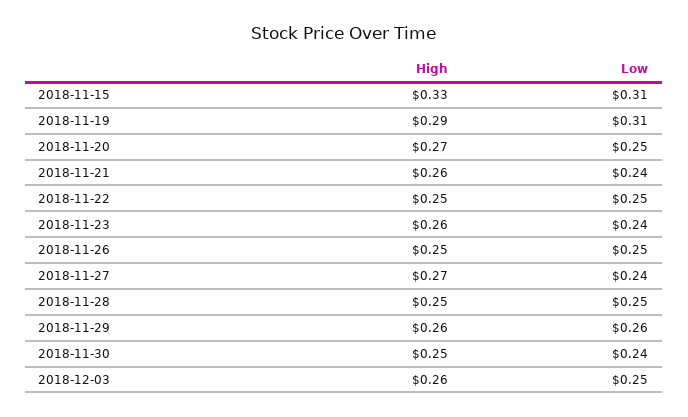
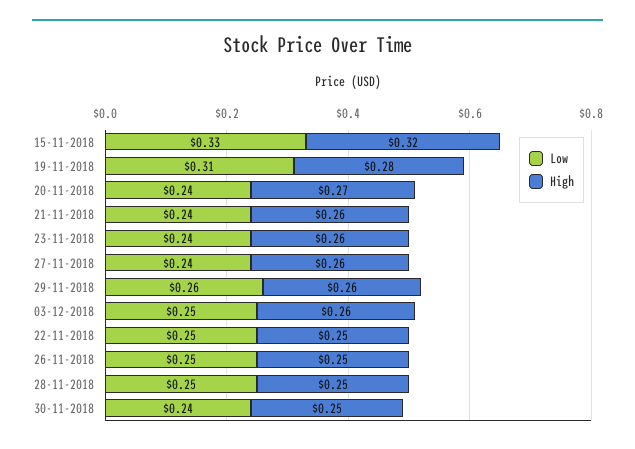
  {
    "High": {
-     "2018-11-15": 0.33,
+     "2018-11-15": 0.32,
-     "2018-11-19": 0.29,
+     "2018-11-19": 0.28,
      "2018-11-20": 0.27,
      "2018-11-21": 0.26,
      "2018-11-22": 0.25,
      "2018-11-23": 0.26,
      "2018-11-26": 0.25,
-     "2018-11-27": 0.27,
+     "2018-11-27": 0.26,
      "2018-11-28": 0.25,
      "2018-11-29": 0.26,
      "2018-11-30": 0.25,
      "2018-12-03": 0.26
    },
    "Low": {
-     "2018-11-15": 0.31,
+     "2018-11-15": 0.33,
      "2018-11-19": 0.31,
-     "2018-11-20": 0.25,
+     "2018-11-20": 0.24,
      "2018-11-21": 0.24,
      "2018-11-22": 0.25,
      "2018-11-23": 0.24,
      "2018-11-26": 0.25,
      "2018-11-27": 0.24,
      "2018-11-28": 0.25,
      "2018-11-29": 0.26,
      "2018-11-30": 0.24,
      "2018-12-03": 0.25
    }
  }

